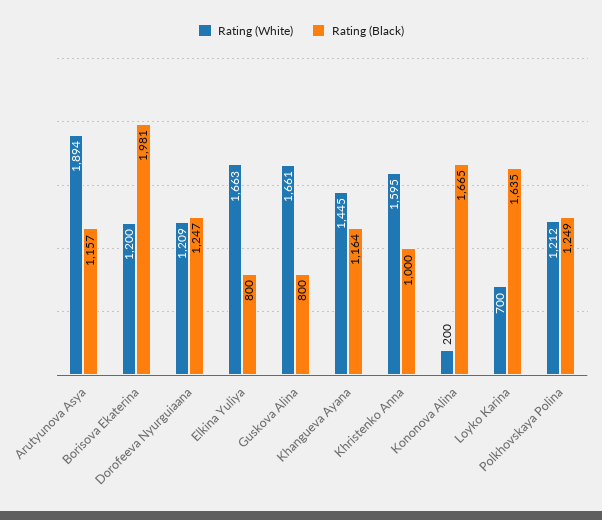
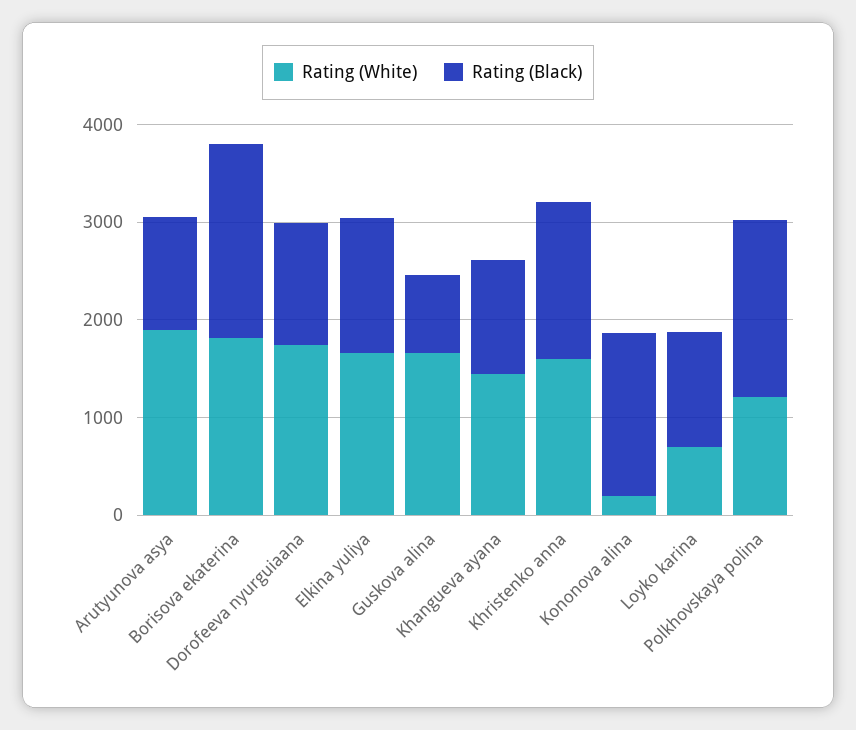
  {
    "Rating (White)": {
      "Arutyunova Asya": 1894,
-     "Borisova Ekaterina": 1200,
+     "Borisova Ekaterina": 1800,
-     "Dorofeeva Nyurguiaana": 1209,
+     "Dorofeeva Nyurguiaana": 1800,
      "Elkina Yuliya": 1663,
      "Guskova Alina": 1661,
      "Khangueva Ayana": 1445,
      "Khristenko Anna": 1595,
      "Kononova Alina": 200,
      "Loyko Karina": 700,
      "Polkhovskaya Polina": 1212
    },
    "Rating (Black)": {
      "Arutyunova Asya": 1157,
      "Borisova Ekaterina": 1981,
      "Dorofeeva Nyurguiaana": 1247,
-     "Elkina Yuliya": 800,
+     "Elkina Yuliya": 1400,
      "Guskova Alina": 800,
      "Khangueva Ayana": 1164,
-     "Khristenko Anna": 1000,
+     "Khristenko Anna": 1600,
      "Kononova Alina": 1665,
-     "Loyko Karina": 1635,
+     "Loyko Karina": 1200,
-     "Polkhovskaya Polina": 1249
+     "Polkhovskaya Polina": 1800
    }
  }

